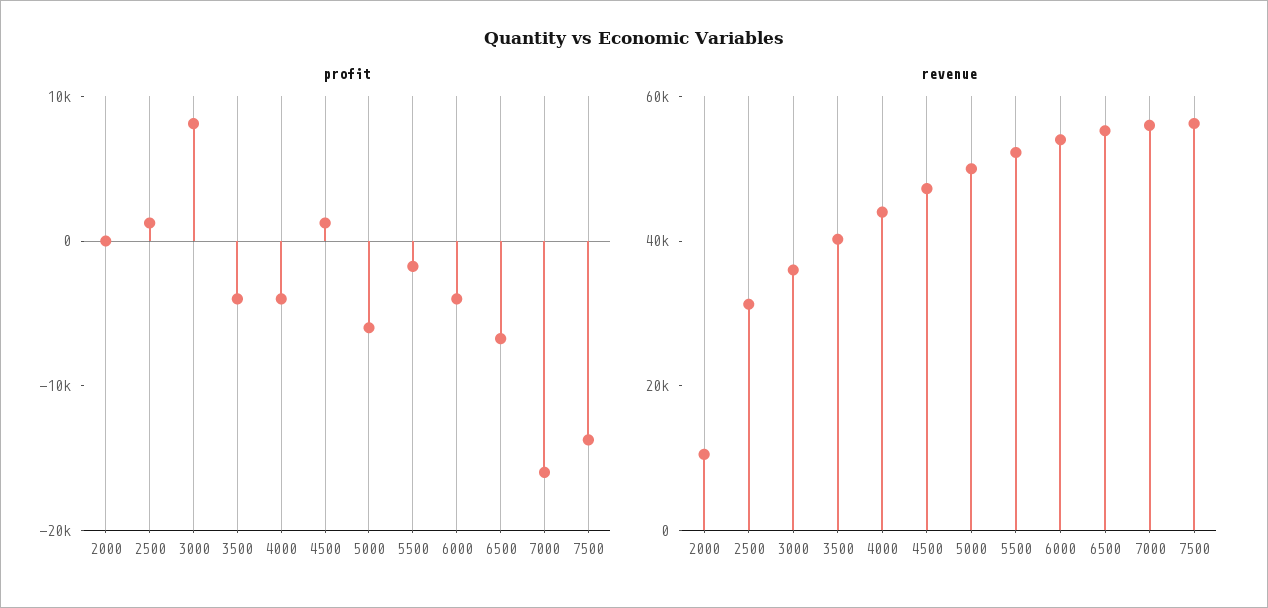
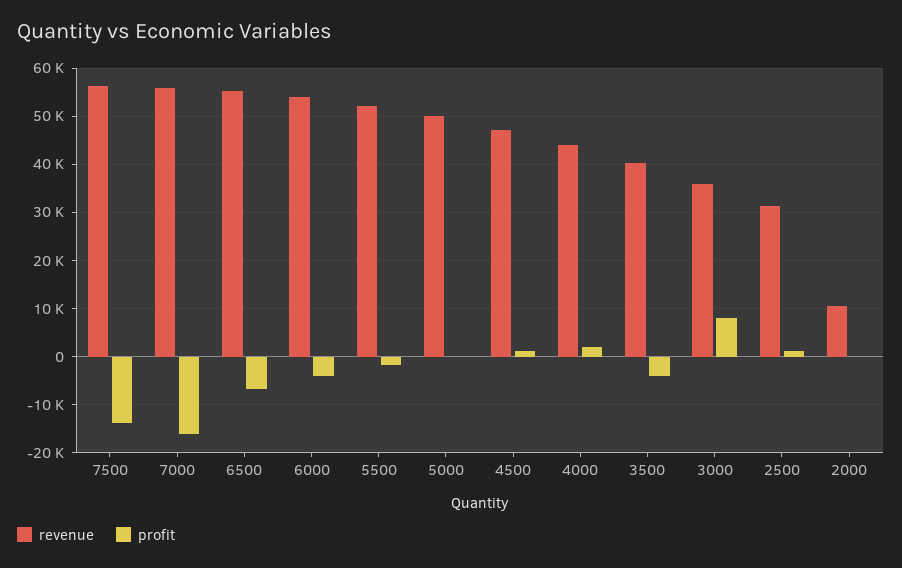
  {
    "profit": {
      "2000": 0,
      "2500": 2000,
      "3000": 8000,
      "3500": -4000,
-     "4000": -4000,
+     "4000": 2000,
      "4500": 2000,
-     "5000": -6000,
+     "5000": 0,
      "5500": -2000,
      "6000": -4000,
      "6500": -6000,
      "7000": -16000,
      "7500": -14000
    },
    "revenue": {
      "2000": 10000,
      "2500": 32000,
      "3000": 36000,
      "3500": 40000,
      "4000": 44000,
      "4500": 48000,
      "5000": 50000,
      "5500": 52000,
      "6000": 54000,
      "6500": 56000,
      "7000": 56000,
      "7500": 56000
    }
  }

